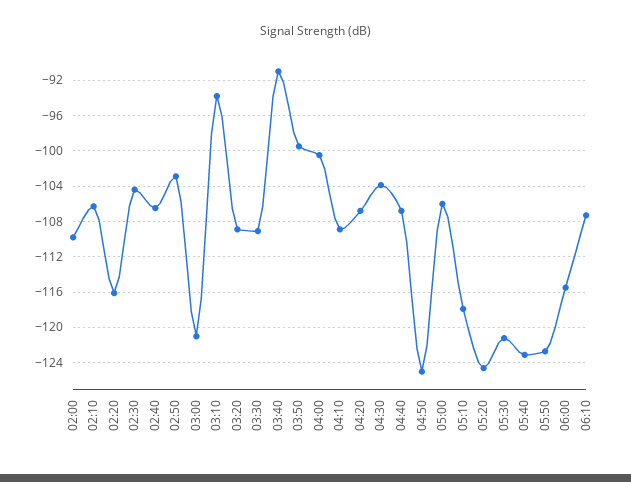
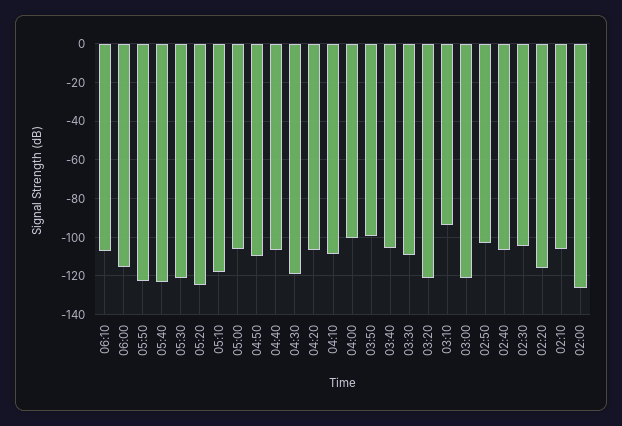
  {
-   "02:00": -110,
+   "02:00": -125,
    "02:10": -106,
    "02:20": -116,
    "02:30": -104,
    "02:40": -107,
    "02:50": -103,
    "03:00": -121,
    "03:10": -94,
-   "03:20": -109,
+   "03:20": -120,
    "03:30": -109,
-   "03:40": -91,
+   "03:40": -105,
    "03:50": -100,
    "04:00": -101,
    "04:10": -109,
    "04:20": -107,
-   "04:30": -104,
+   "04:30": -120,
    "04:40": -107,
-   "04:50": -125,
+   "04:50": -110,
    "05:00": -106,
    "05:10": -118,
    "05:20": -125,
    "05:30": -121,
    "05:40": -123,
    "05:50": -123,
    "06:00": -116,
    "06:10": -107
  }

